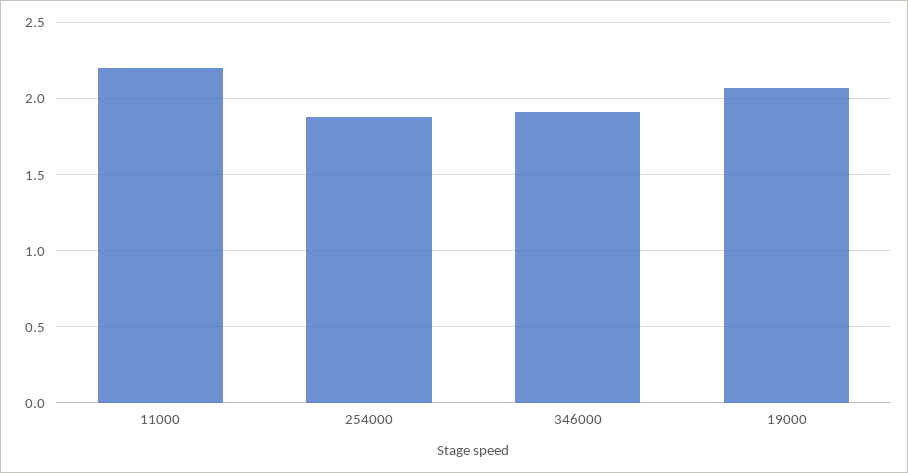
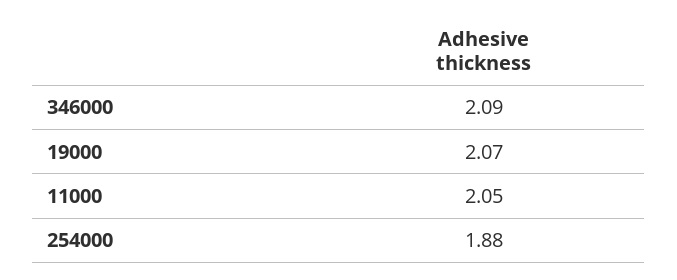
  {
-   "11000": 2.2,
+   "11000": 2.05,
    "254000": 1.88,
-   "346000": 1.9,
+   "346000": 2.09,
    "19000": 2.07
  }

